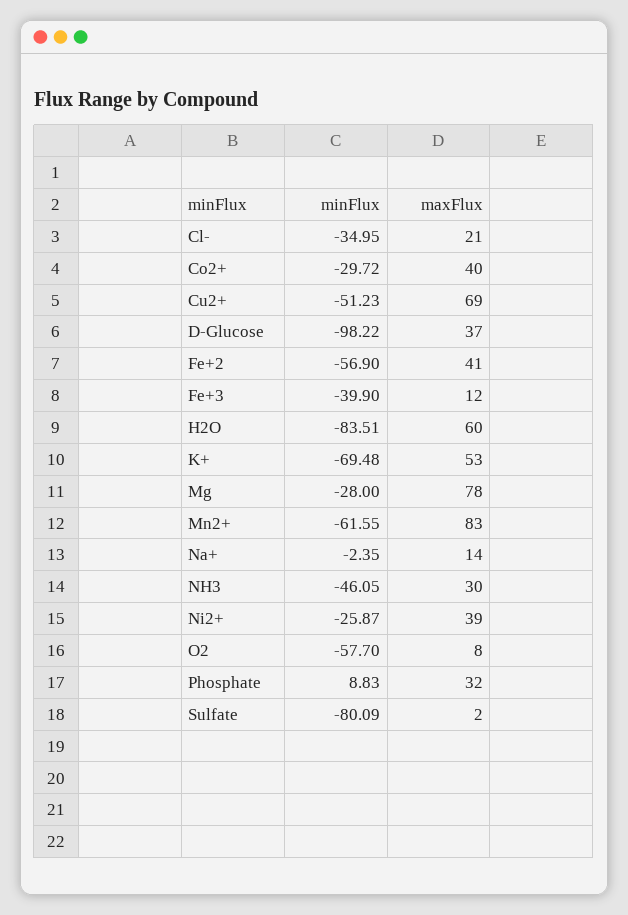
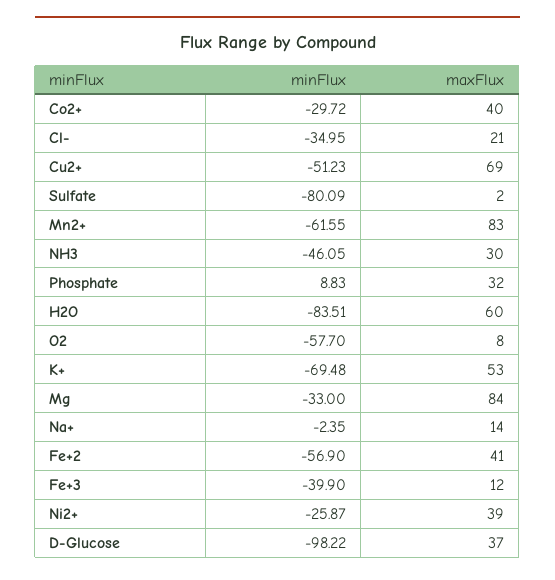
  {
    "minFlux": {
      "Cl-": -34.95,
      "Co2+": -29.72,
      "Cu2+": -51.23,
      "D-Glucose": -98.22,
      "Fe+2": -56.9,
      "Fe+3": -39.9,
      "H2O": -83.51,
      "K+": -69.48,
-     "Mg": -28,
+     "Mg": -33,
      "Mn2+": -61.55,
      "Na+": -2.35,
      "NH3": -46.05,
      "Ni2+": -25.87,
      "O2": -57.7,
      "Phosphate": 8.83,
      "Sulfate": -80.09
    },
    "maxFlux": {
      "Cl-": 21,
      "Co2+": 40,
      "Cu2+": 69,
      "D-Glucose": 37,
      "Fe+2": 41,
      "Fe+3": 12,
      "H2O": 60,
      "K+": 53,
-     "Mg": 78,
+     "Mg": 84,
      "Mn2+": 83,
      "Na+": 14,
      "NH3": 30,
      "Ni2+": 39,
      "O2": 8,
      "Phosphate": 32,
      "Sulfate": 2
    }
  }

